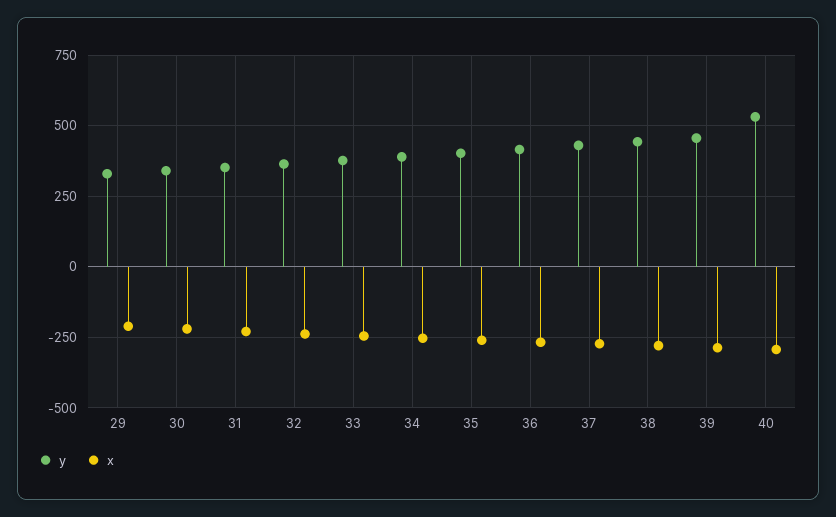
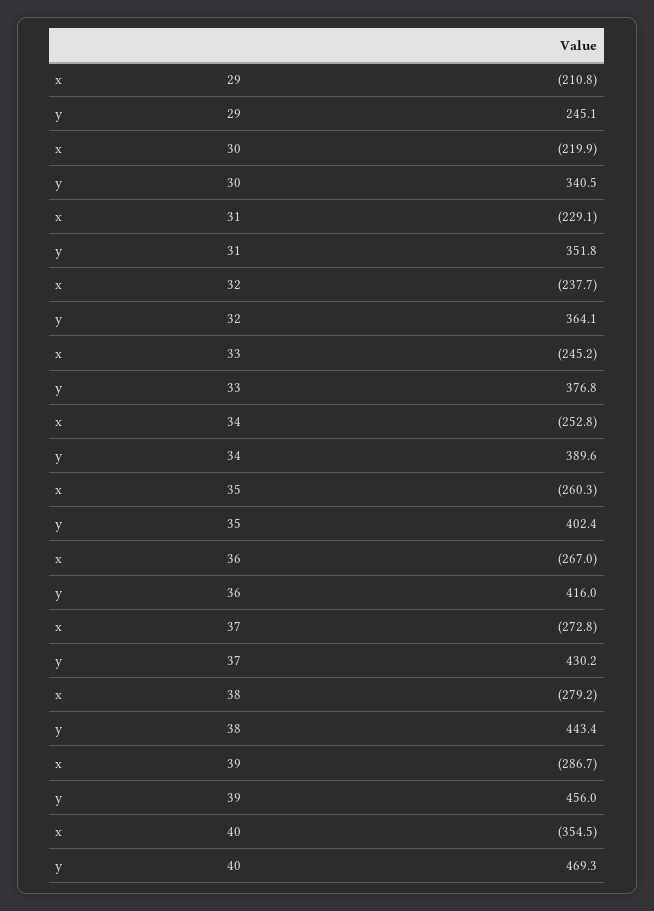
  {
    "y": {
-     "29": 325,
+     "29": 245.1,
      "30": 340.5,
      "31": 351.8,
      "32": 364.1,
      "33": 376.8,
      "34": 389.6,
      "35": 402.4,
      "36": 416,
      "37": 430.2,
      "38": 443.4,
      "39": 456,
-     "40": 525
+     "40": 469.3
    },
    "x": {
      "29": -210.8,
      "30": -219.9,
      "31": -229.1,
      "32": -237.7,
      "33": -245.2,
      "34": -252.8,
      "35": -260.3,
      "36": -267,
      "37": -272.8,
      "38": -279.2,
      "39": -286.7,
-     "40": -300
+     "40": -354.5
    }
  }

